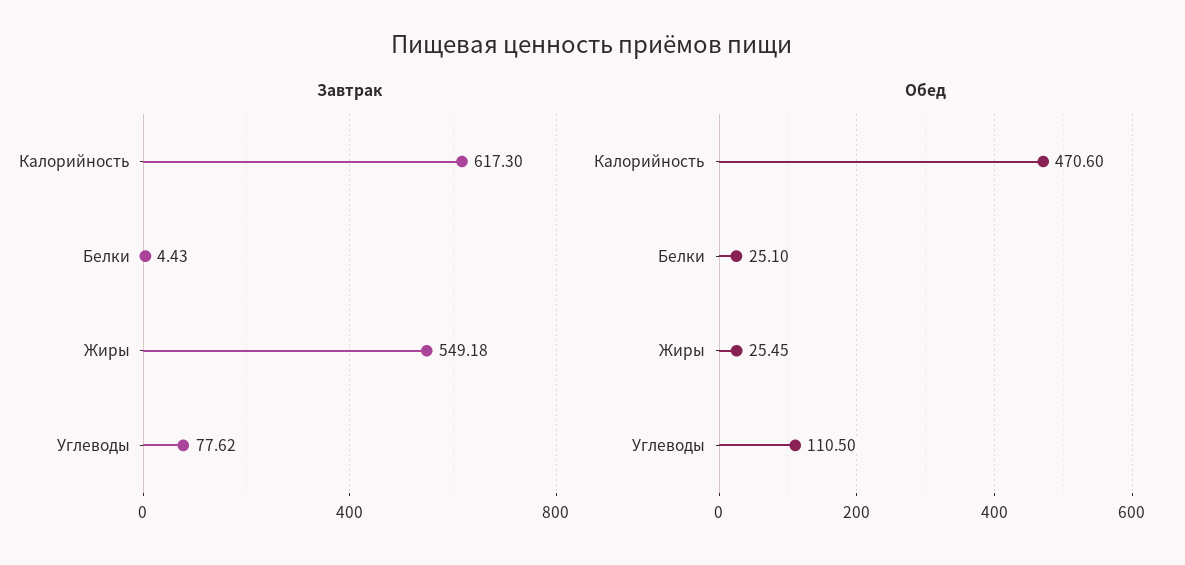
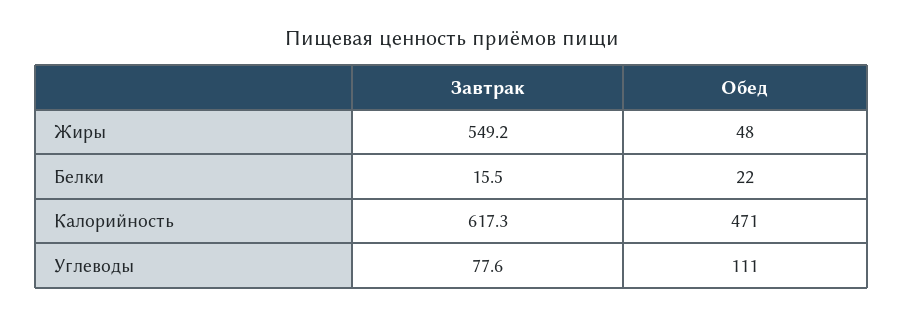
  {
    "Завтрак": {
      "Калорийность": 617.3,
-     "Белки": 4.43,
+     "Белки": 15.5,
      "Жиры": 549.18,
      "Углеводы": 77.62
    },
    "Обед": {
      "Калорийность": 470.6,
-     "Белки": 25.1,
+     "Белки": 22,
-     "Жиры": 25.45,
+     "Жиры": 48,
      "Углеводы": 110.5
    }
  }

